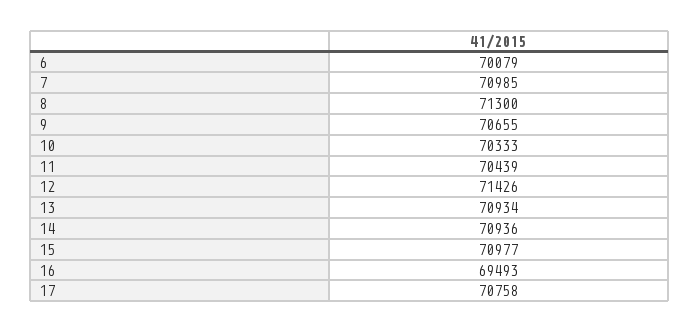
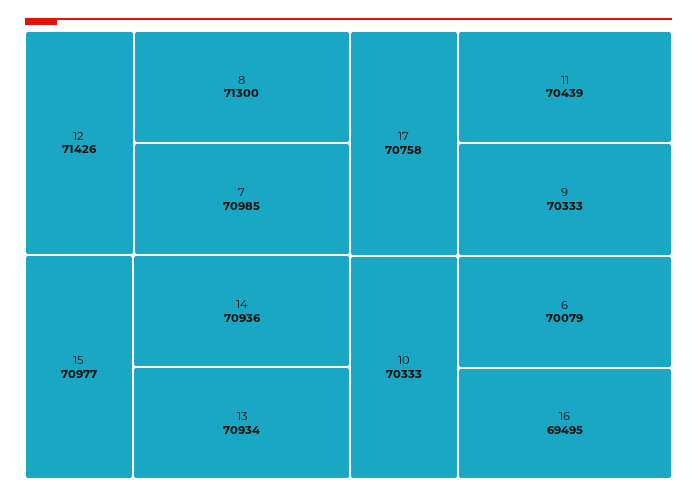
  {
    "6": 70079,
    "7": 70985,
    "8": 71300,
-   "9": 70655,
+   "9": 70333,
    "10": 70333,
    "11": 70439,
    "12": 71426,
    "13": 70934,
    "14": 70936,
    "15": 70977,
-   "16": 69493,
+   "16": 69495,
    "17": 70758
  }

